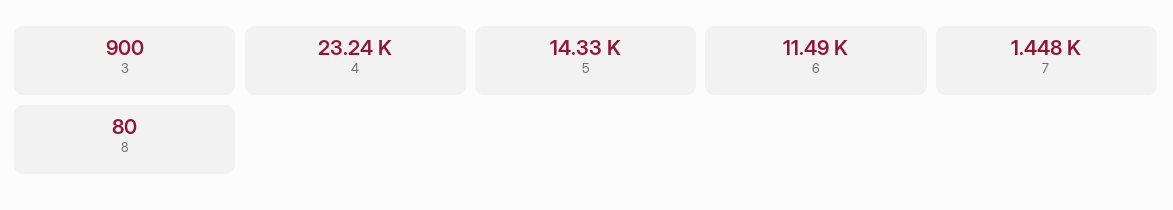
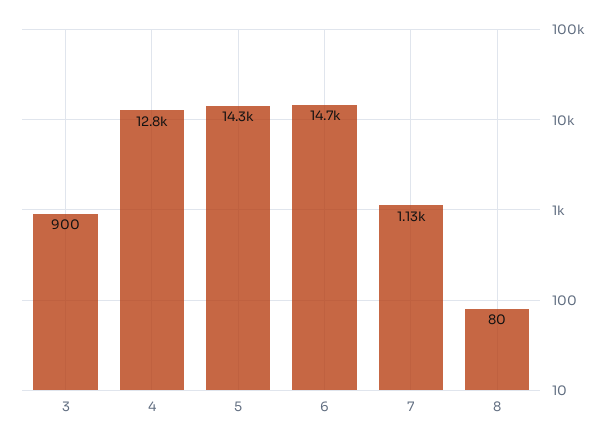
  {
    "3": 900,
-   "4": 23240,
+   "4": 12800,
    "5": 14330,
-   "6": 11490,
+   "6": 14700,
-   "7": 1448,
+   "7": 1130,
    "8": 80
  }

